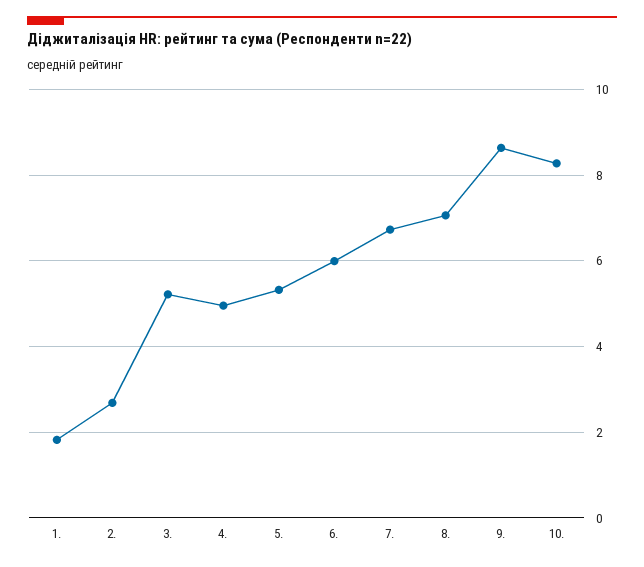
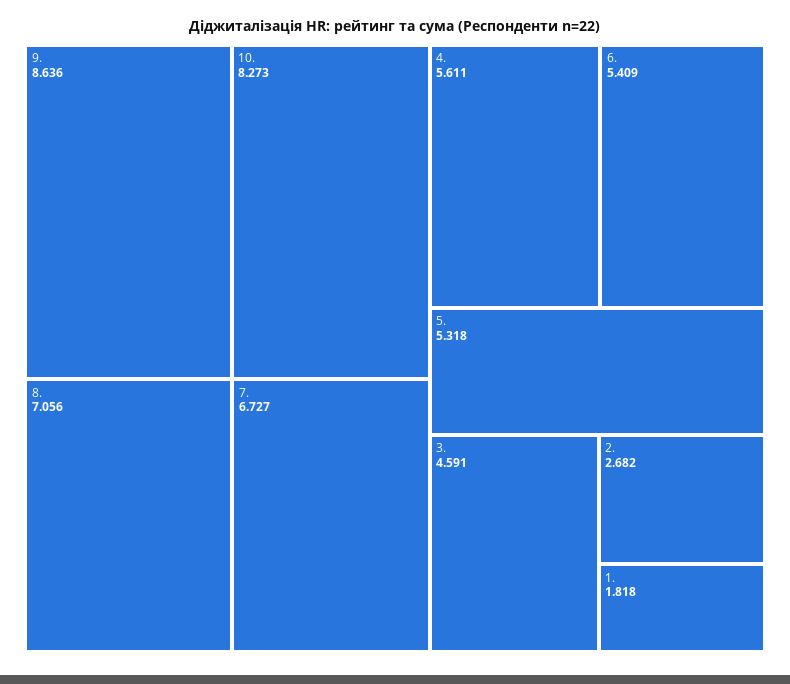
  {
    "1.": 1.818,
    "2.": 2.682,
-   "3.": 5.2,
+   "3.": 4.591,
-   "4.": 5,
+   "4.": 5.611,
    "5.": 5.318,
-   "6.": 6,
+   "6.": 5.409,
    "7.": 6.727,
    "8.": 7.056,
    "9.": 8.636,
    "10.": 8.273
  }

